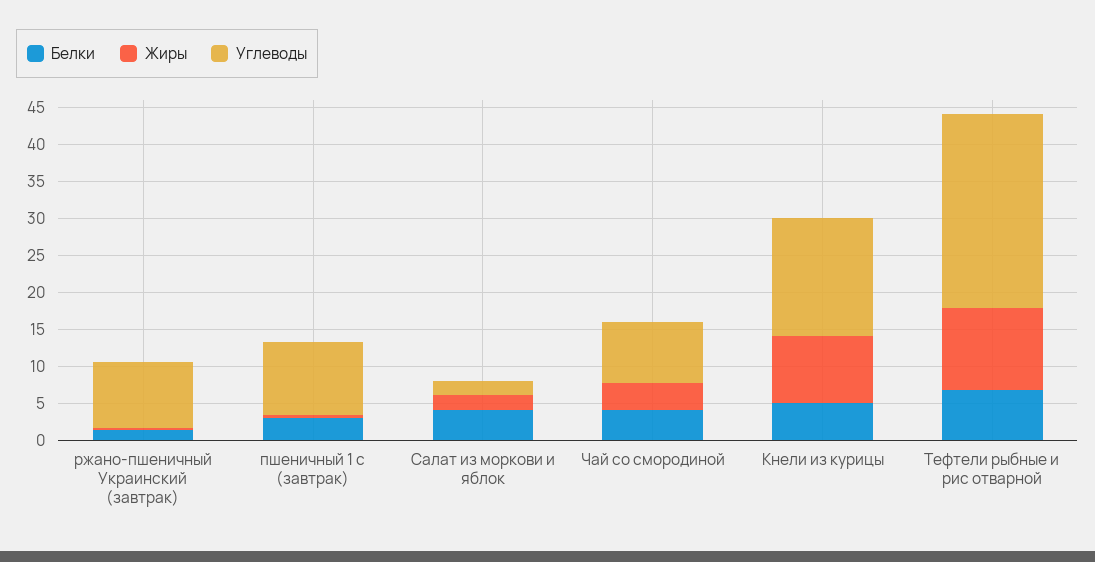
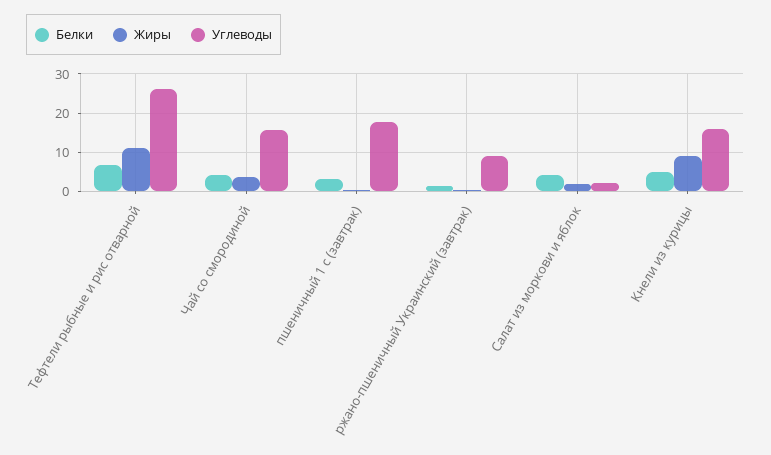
  {
    "Белки": {
      "ржано-пшеничный Украинский (завтрак)": 2,
      "пшеничный 1 с (завтрак)": 4,
      "Салат из моркови и яблок": 4,
      "Чай со смородиной": 4,
      "Кнели из курицы": 4,
      "Тефтели рыбные и рис отварной": 6
    },
    "Жиры": {
      "ржано-пшеничный Украинский (завтрак)": 0,
      "пшеничный 1 с (завтрак)": 0,
      "Салат из моркови и яблок": 2,
      "Чай со смородиной": 4,
      "Кнели из курицы": 10,
      "Тефтели рыбные и рис отварной": 12
    },
    "Углеводы": {
      "ржано-пшеничный Украинский (завтрак)": 10,
-     "пшеничный 1 с (завтрак)": 10,
+     "пшеничный 1 с (завтрак)": 18,
      "Салат из моркови и яблок": 2,
-     "Чай со смородиной": 7.5,
+     "Чай со смородиной": 16,
      "Кнели из курицы": 16,
      "Тефтели рыбные и рис отварной": 26
    }
  }

